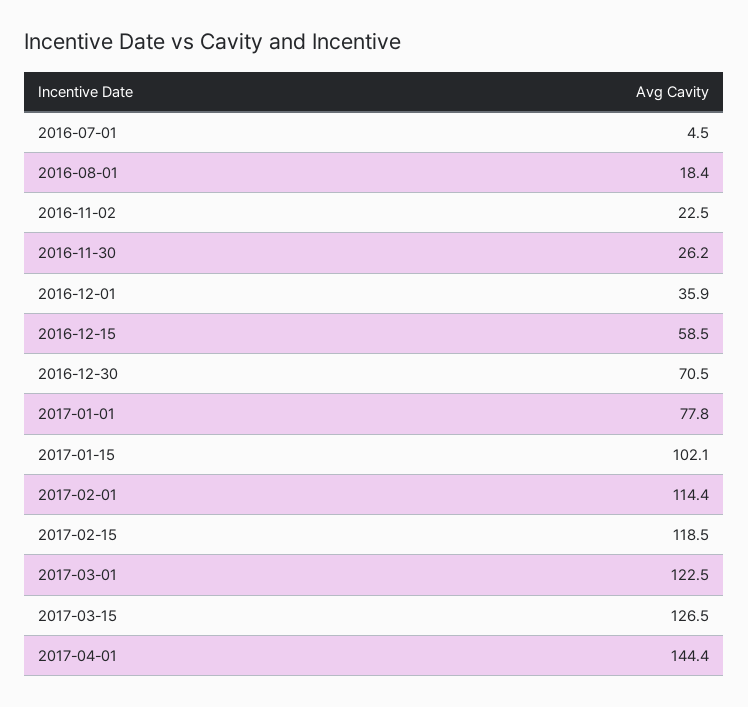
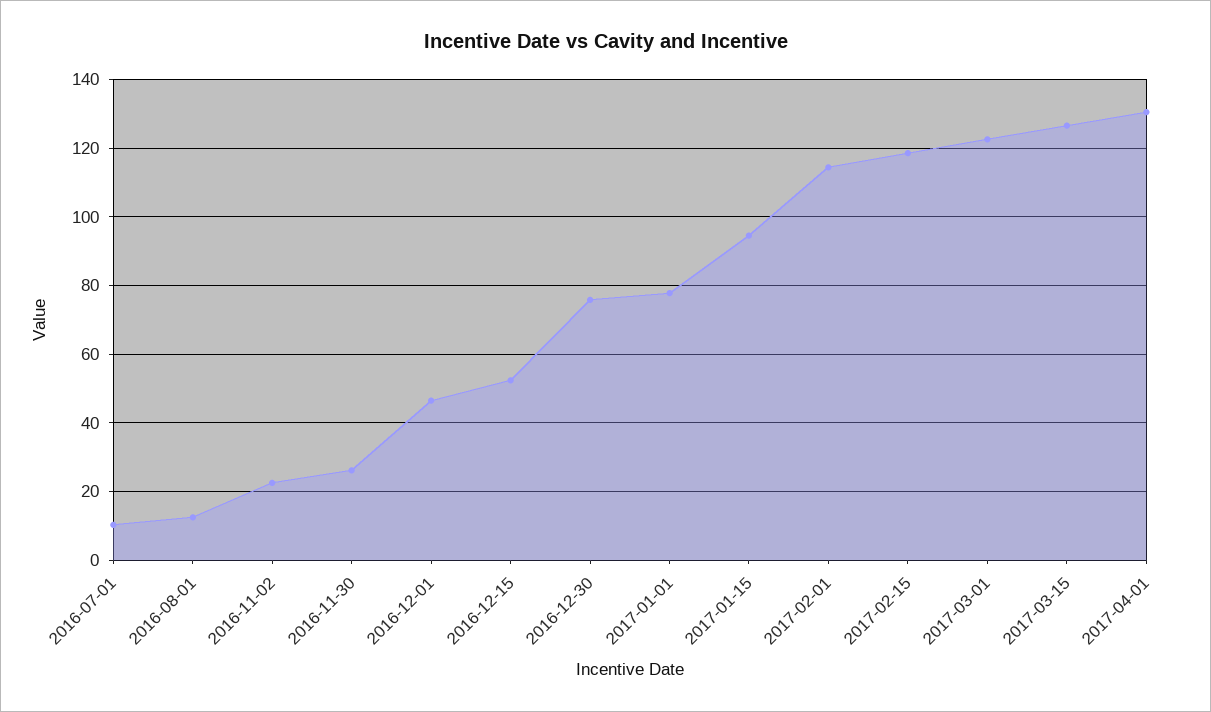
  {
-   "2016-07-01": 4.5,
+   "2016-07-01": 10,
-   "2016-08-01": 18.4,
+   "2016-08-01": 12,
    "2016-11-02": 22.5,
    "2016-11-30": 26.2,
-   "2016-12-01": 35.9,
+   "2016-12-01": 46,
-   "2016-12-15": 58.5,
+   "2016-12-15": 52,
-   "2016-12-30": 70.5,
+   "2016-12-30": 76,
    "2017-01-01": 77.8,
-   "2017-01-15": 102.1,
+   "2017-01-15": 94,
    "2017-02-01": 114.4,
    "2017-02-15": 118.5,
    "2017-03-01": 122.5,
    "2017-03-15": 126.5,
-   "2017-04-01": 144.4
+   "2017-04-01": 130
  }

